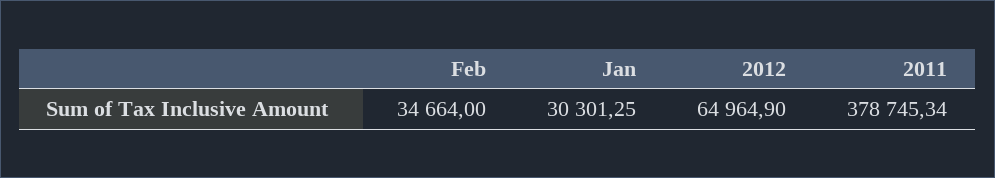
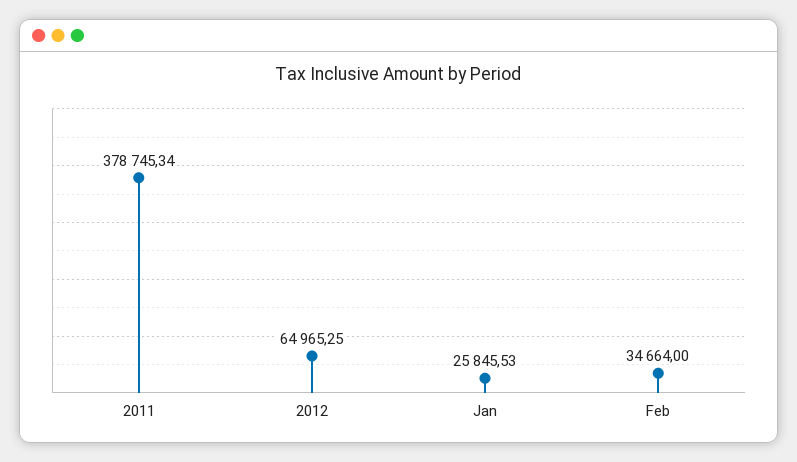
  {
    "Feb": 34664,
-   "Jan": 30301.25,
+   "Jan": 25845.53,
-   "2012": 64964.9,
+   "2012": 64965.25,
    "2011": 378745.34
  }

